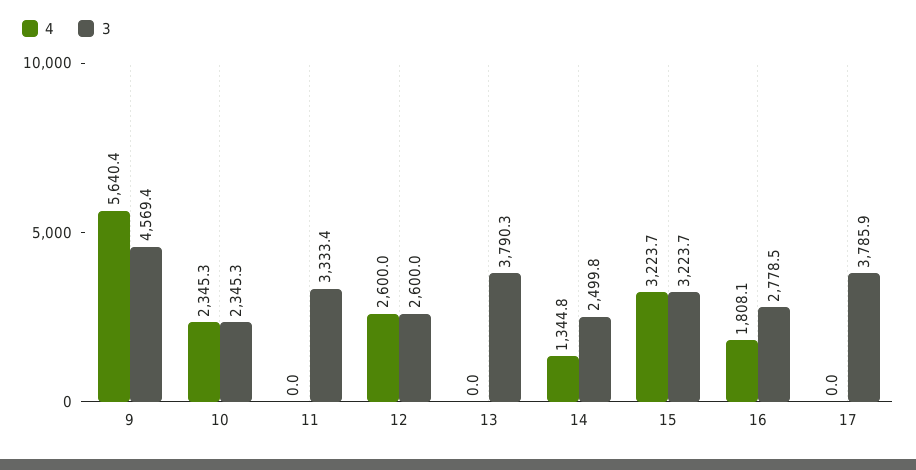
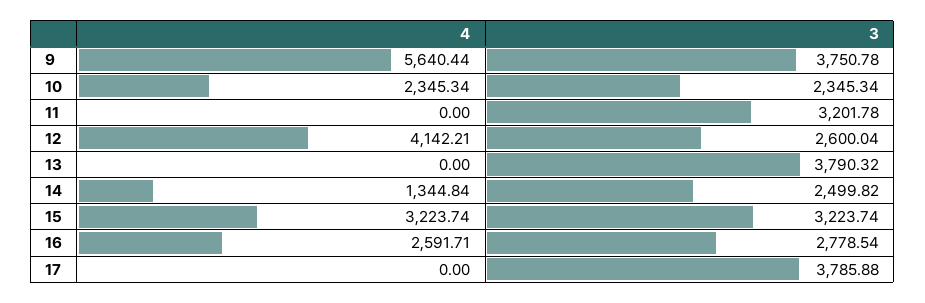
  {
    "4": {
      "9": 5640.44,
      "10": 2345.34,
      "11": 0,
-     "12": 2600,
+     "12": 4142.21,
      "13": 0,
      "14": 1344.84,
      "15": 3223.74,
-     "16": 1808.1,
+     "16": 2591.71,
      "17": 0
    },
    "3": {
-     "9": 4569.4,
+     "9": 3750.78,
      "10": 2345.34,
-     "11": 3333.4,
+     "11": 3201.78,
      "12": 2600.04,
      "13": 3790.32,
      "14": 2499.82,
      "15": 3223.74,
      "16": 2778.54,
      "17": 3785.88
    }
  }

